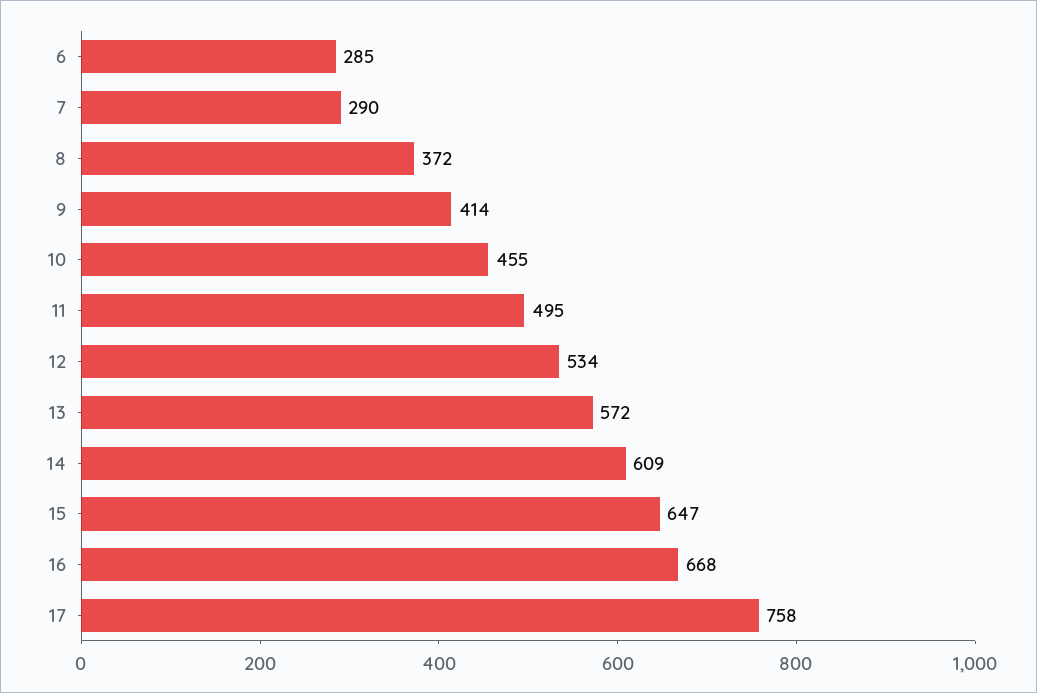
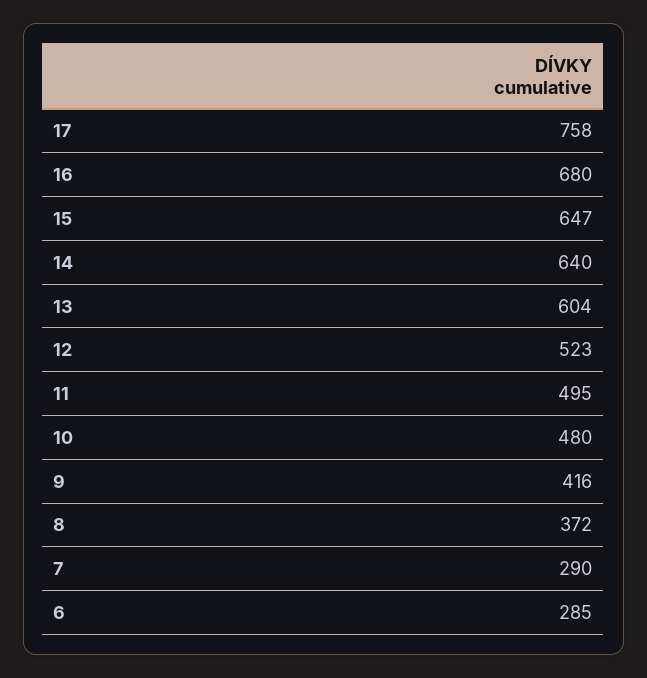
  {
    "6": 285,
    "7": 290,
    "8": 372,
-   "9": 414,
+   "9": 416,
-   "10": 455,
+   "10": 480,
    "11": 495,
-   "12": 534,
+   "12": 523,
-   "13": 572,
+   "13": 604,
-   "14": 609,
+   "14": 640,
    "15": 647,
-   "16": 668,
+   "16": 680,
    "17": 758
  }

